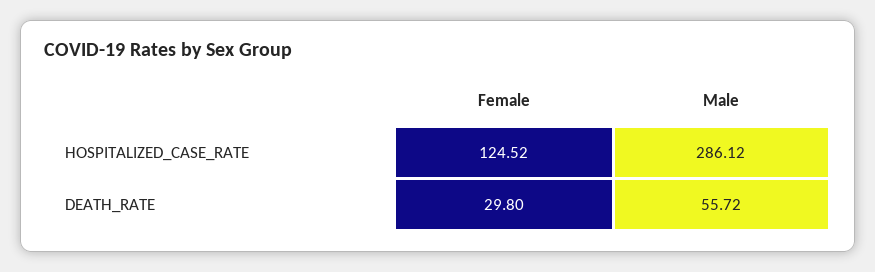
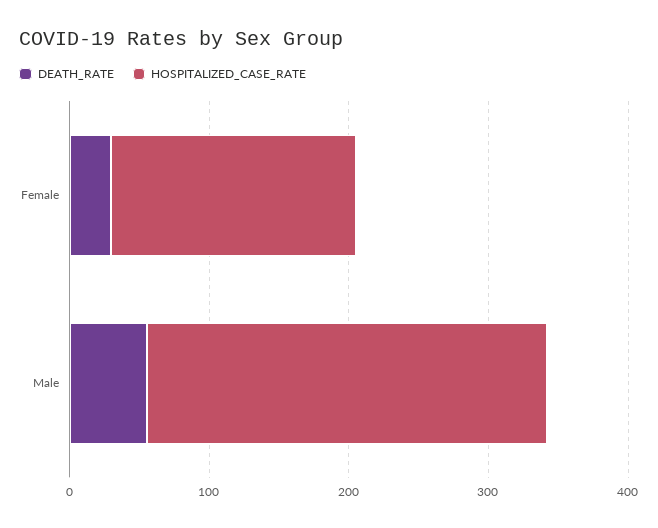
  {
    "HOSPITALIZED_CASE_RATE": {
-     "Female": 124.52,
+     "Female": 180,
      "Male": 286.12
    },
    "DEATH_RATE": {
      "Female": 29.8,
      "Male": 55.72
    }
  }

